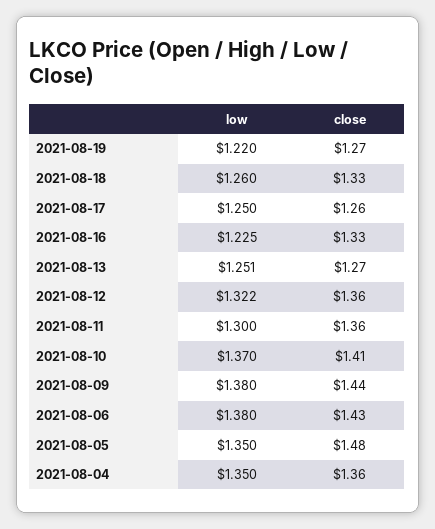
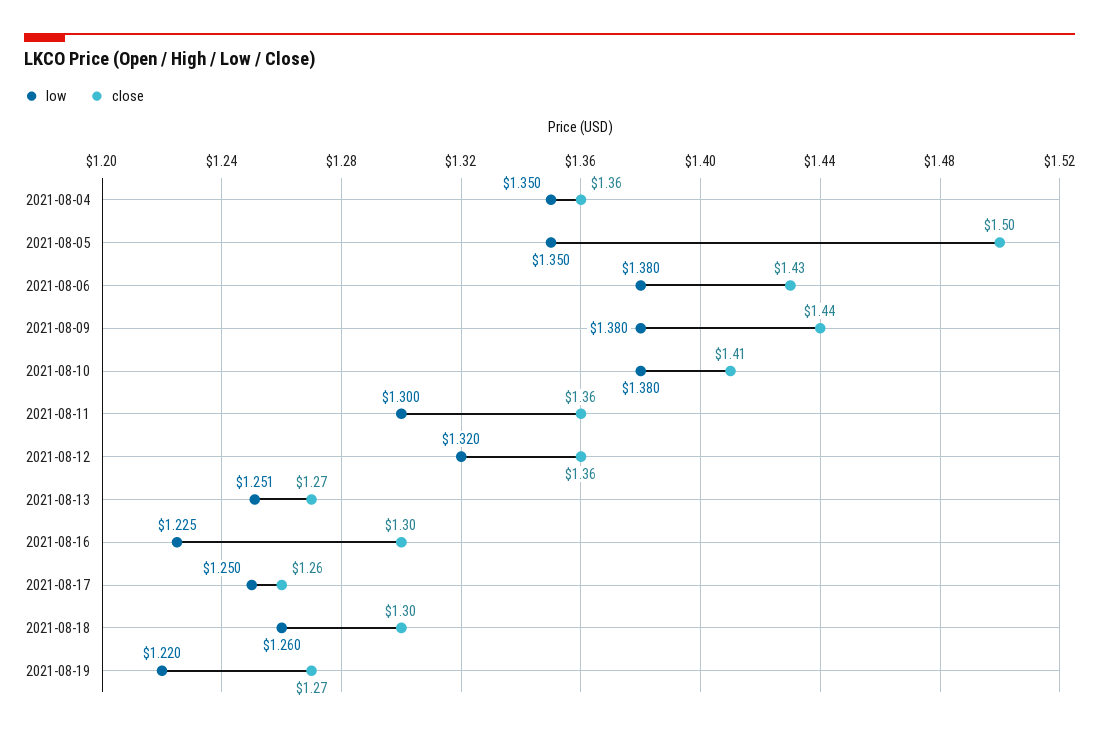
  {
    "low": {
      "2021-08-19": 1.22,
      "2021-08-18": 1.26,
      "2021-08-17": 1.25,
      "2021-08-16": 1.225,
      "2021-08-13": 1.251,
-     "2021-08-12": 1.322,
+     "2021-08-12": 1.32,
      "2021-08-11": 1.3,
-     "2021-08-10": 1.37,
+     "2021-08-10": 1.38,
      "2021-08-09": 1.38,
      "2021-08-06": 1.38,
      "2021-08-05": 1.35,
      "2021-08-04": 1.35
    },
    "close": {
      "2021-08-19": 1.27,
-     "2021-08-18": 1.33,
+     "2021-08-18": 1.3,
      "2021-08-17": 1.26,
-     "2021-08-16": 1.33,
+     "2021-08-16": 1.3,
      "2021-08-13": 1.27,
      "2021-08-12": 1.36,
      "2021-08-11": 1.36,
      "2021-08-10": 1.41,
      "2021-08-09": 1.44,
      "2021-08-06": 1.43,
-     "2021-08-05": 1.48,
+     "2021-08-05": 1.5,
      "2021-08-04": 1.36
    }
  }

